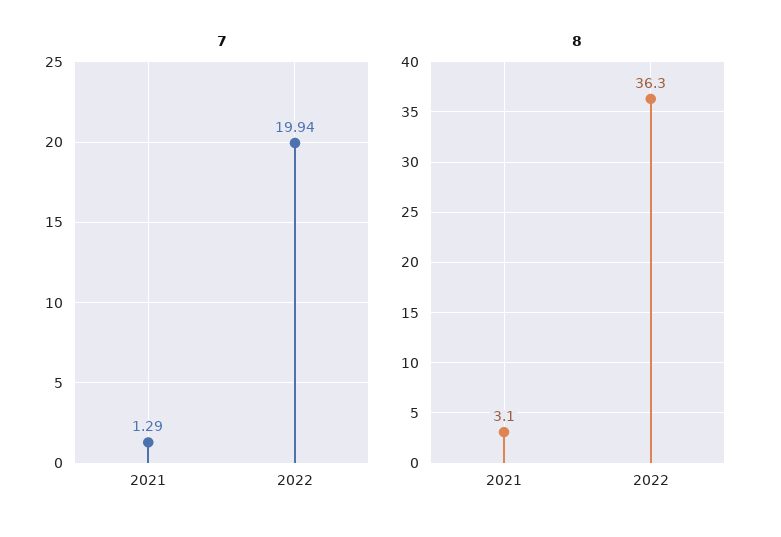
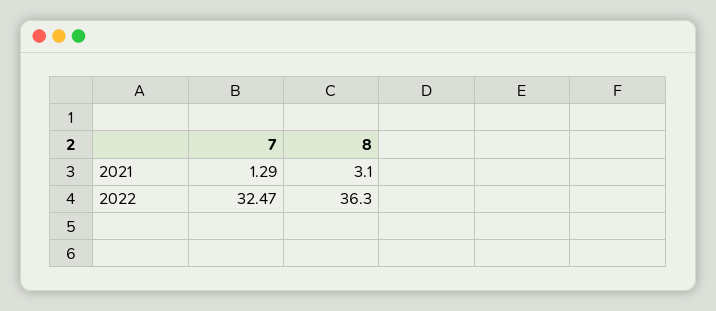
  {
    "7": {
      "2021": 1.29,
-     "2022": 19.94
+     "2022": 32.47
    },
    "8": {
      "2021": 3.1,
      "2022": 36.3
    }
  }

